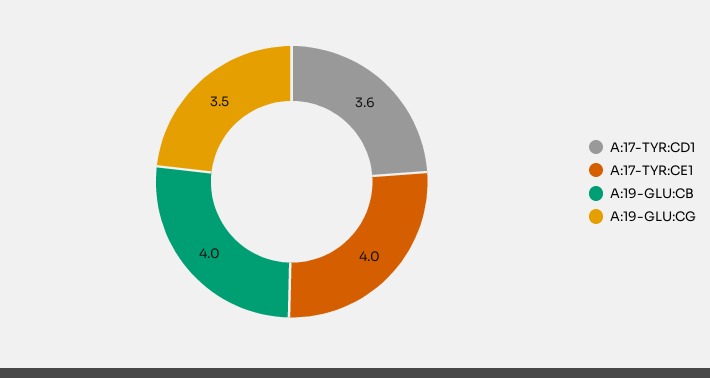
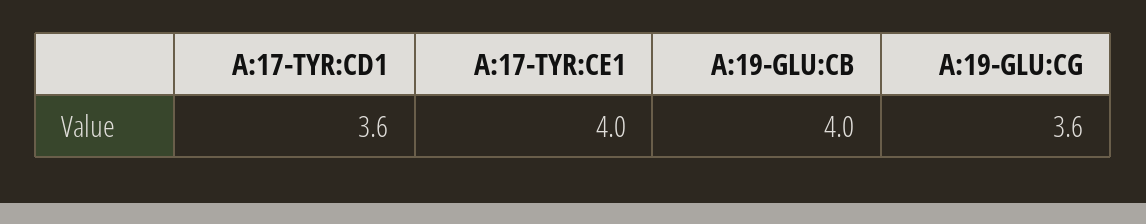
  {
    "A:17-TYR:CD1": 3.6,
    "A:17-TYR:CE1": 4,
    "A:19-GLU:CB": 4,
-   "A:19-GLU:CG": 3.5
+   "A:19-GLU:CG": 3.6
  }

